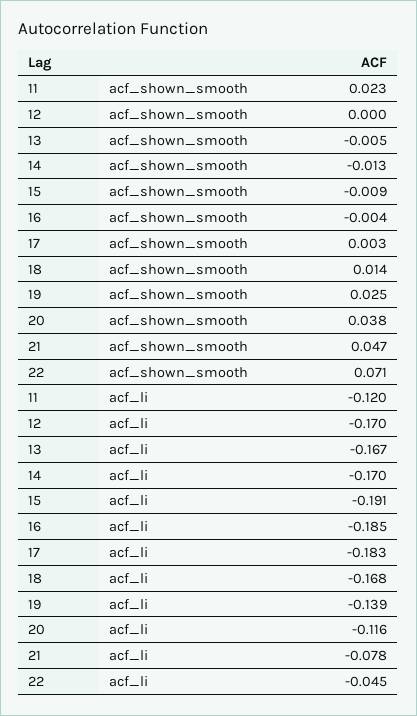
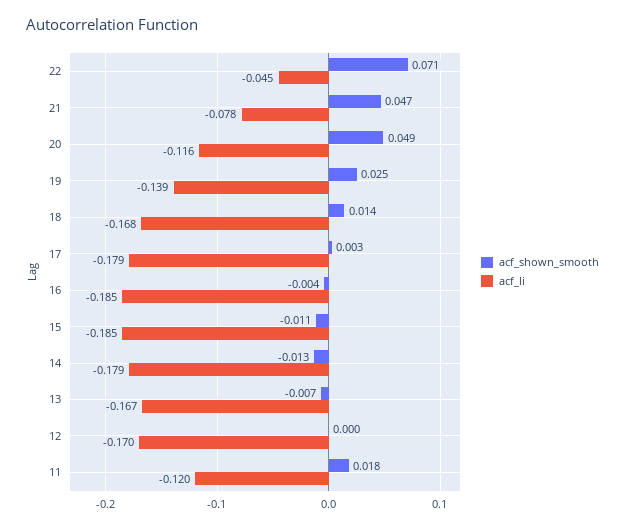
  {
    "acf_shown_smooth": {
-     "11": 0.023,
+     "11": 0.018,
      "12": 0,
-     "13": -0.005,
+     "13": -0.007,
      "14": -0.013,
-     "15": -0.009,
+     "15": -0.011,
      "16": -0.004,
      "17": 0.003,
      "18": 0.014,
      "19": 0.025,
-     "20": 0.038,
+     "20": 0.049,
      "21": 0.047,
      "22": 0.071
    },
    "acf_li": {
      "11": -0.12,
      "12": -0.17,
      "13": -0.167,
-     "14": -0.17,
+     "14": -0.179,
-     "15": -0.191,
+     "15": -0.185,
      "16": -0.185,
-     "17": -0.183,
+     "17": -0.179,
      "18": -0.168,
      "19": -0.139,
      "20": -0.116,
      "21": -0.078,
      "22": -0.045
    }
  }

